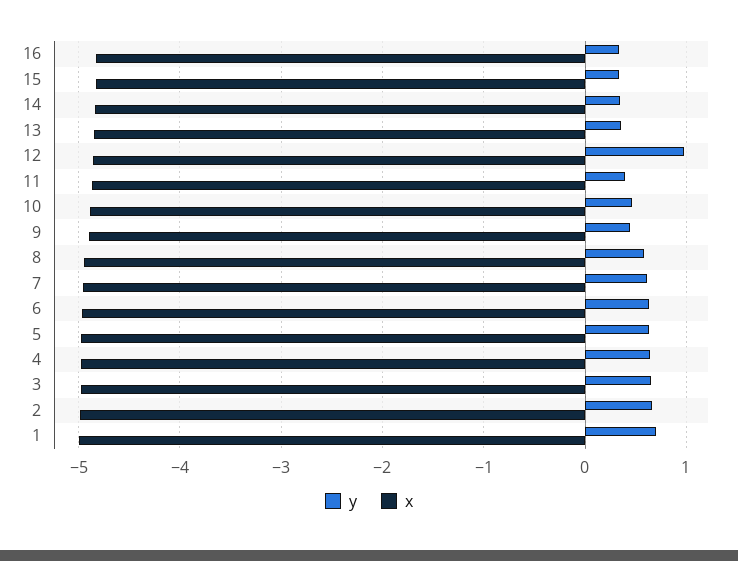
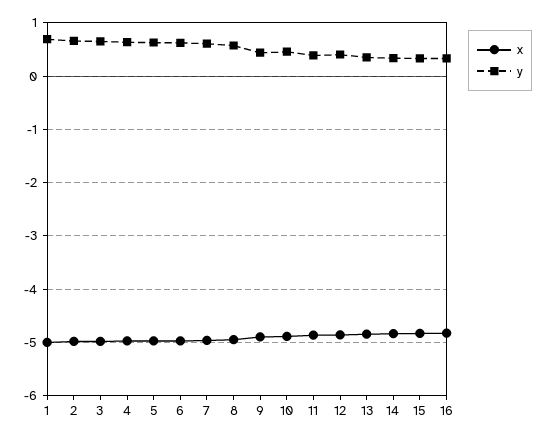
  {
    "y": {
      "16": 0.3,
      "15": 0.3,
      "14": 0.3,
      "13": 0.4,
-     "12": 1,
+     "12": 0.4,
      "11": 0.4,
      "10": 0.5,
      "9": 0.4,
      "8": 0.6,
      "7": 0.6,
      "6": 0.6,
      "5": 0.6,
      "4": 0.6,
      "3": 0.7,
      "2": 0.7,
      "1": 0.7
    },
    "x": {
      "16": -4.8,
      "15": -4.8,
      "14": -4.8,
      "13": -4.8,
      "12": -4.9,
      "11": -4.9,
      "10": -4.9,
      "9": -4.9,
      "8": -4.9,
      "7": -5,
      "6": -5,
      "5": -5,
      "4": -5,
      "3": -5,
      "2": -5,
      "1": -5
    }
  }

